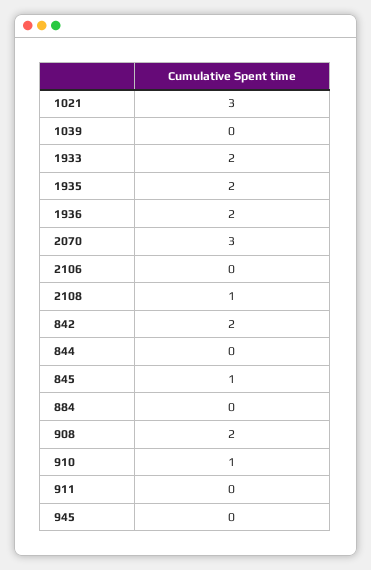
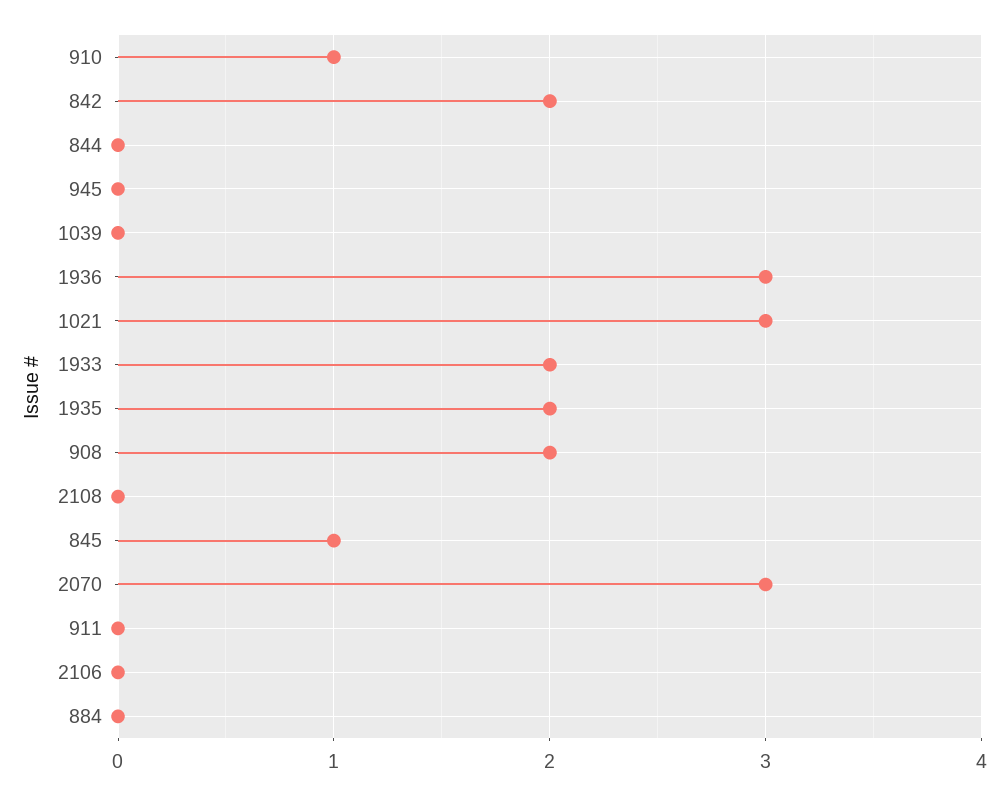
  {
    "1021": 3,
    "1039": 0,
    "1933": 2,
    "1935": 2,
-   "1936": 2,
+   "1936": 3,
    "2070": 3,
    "2106": 0,
-   "2108": 1,
+   "2108": 0,
    "842": 2,
    "844": 0,
    "845": 1,
    "884": 0,
    "908": 2,
    "910": 1,
    "911": 0,
    "945": 0
  }

